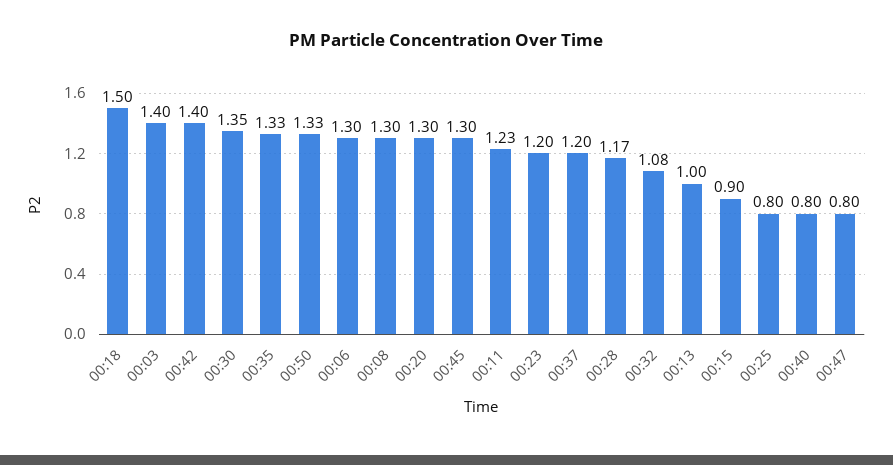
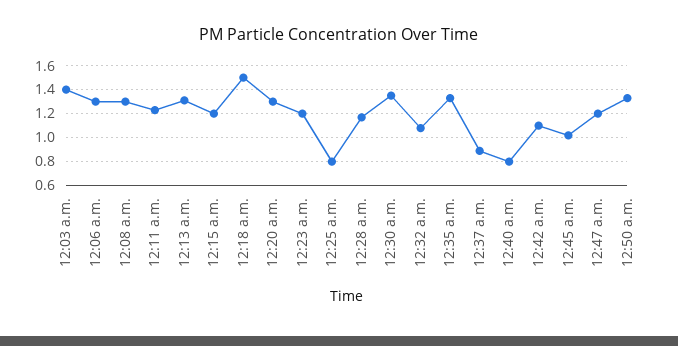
  {
    "00:18": 1.5,
    "00:03": 1.4,
-   "00:42": 1.4,
+   "00:42": 1.1,
    "00:30": 1.35,
    "00:35": 1.33,
    "00:50": 1.33,
    "00:06": 1.3,
    "00:08": 1.3,
    "00:20": 1.3,
-   "00:45": 1.3,
+   "00:45": 1,
    "00:11": 1.23,
    "00:23": 1.2,
-   "00:37": 1.2,
+   "00:37": 0.9,
    "00:28": 1.17,
    "00:32": 1.08,
-   "00:13": 1,
+   "00:13": 1.3,
-   "00:15": 0.9,
+   "00:15": 1.2,
    "00:25": 0.8,
    "00:40": 0.8,
-   "00:47": 0.8
+   "00:47": 1.2
  }

